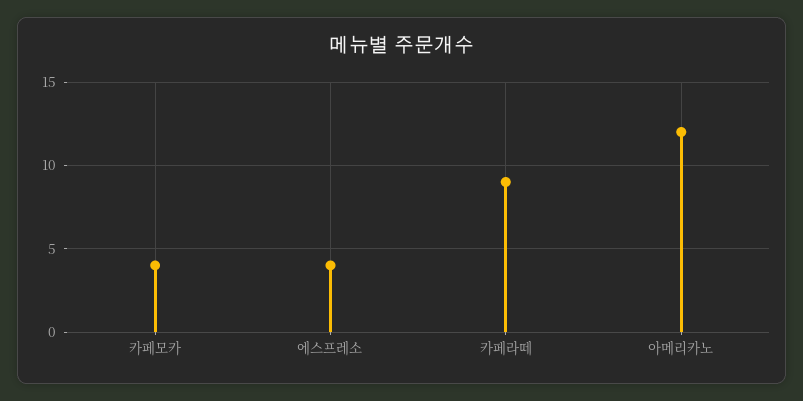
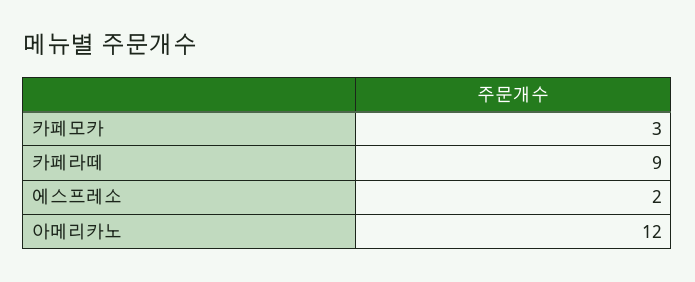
  {
-   "카페모카": 4,
+   "카페모카": 3,
-   "에스프레소": 4,
+   "에스프레소": 2,
    "카페라떼": 9,
    "아메리카노": 12
  }

